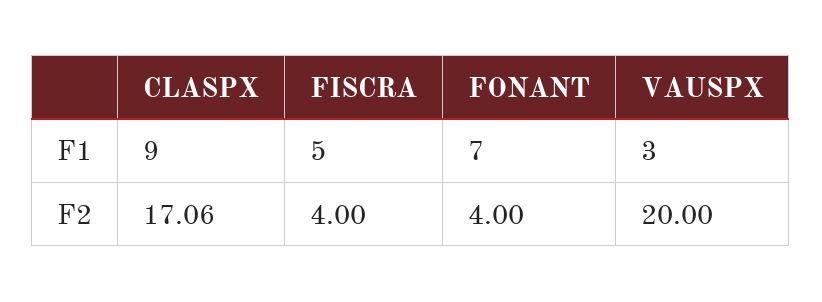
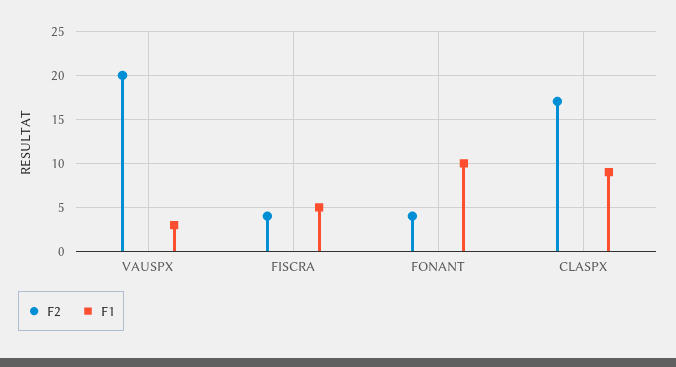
  {
    "F1": {
      "CLASPX": 9,
      "FISCRA": 5,
-     "FONANT": 7,
+     "FONANT": 10,
      "VAUSPX": 3
    },
    "F2": {
      "CLASPX": 17.06,
      "FISCRA": 4,
      "FONANT": 4,
      "VAUSPX": 20
    }
  }

